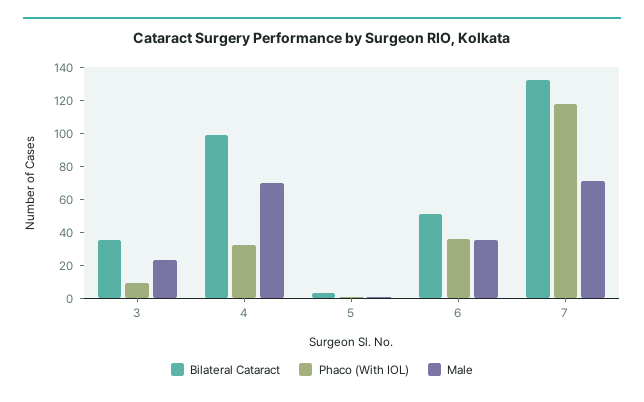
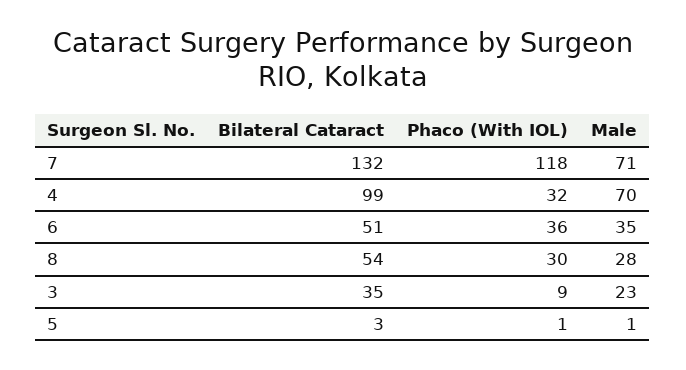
  {
    "Bilateral Cataract": {
      "3": 35,
      "4": 99,
      "5": 3,
      "6": 51,
-     "7": 132
+     "7": 132,
+     "8": 54
    },
    "Phaco (With IOL)": {
      "3": 9,
      "4": 32,
      "5": 1,
      "6": 36,
-     "7": 118
+     "7": 118,
+     "8": 30
    },
    "Male": {
      "3": 23,
      "4": 70,
      "5": 1,
      "6": 35,
-     "7": 71
+     "7": 71,
+     "8": 28
    }
  }

